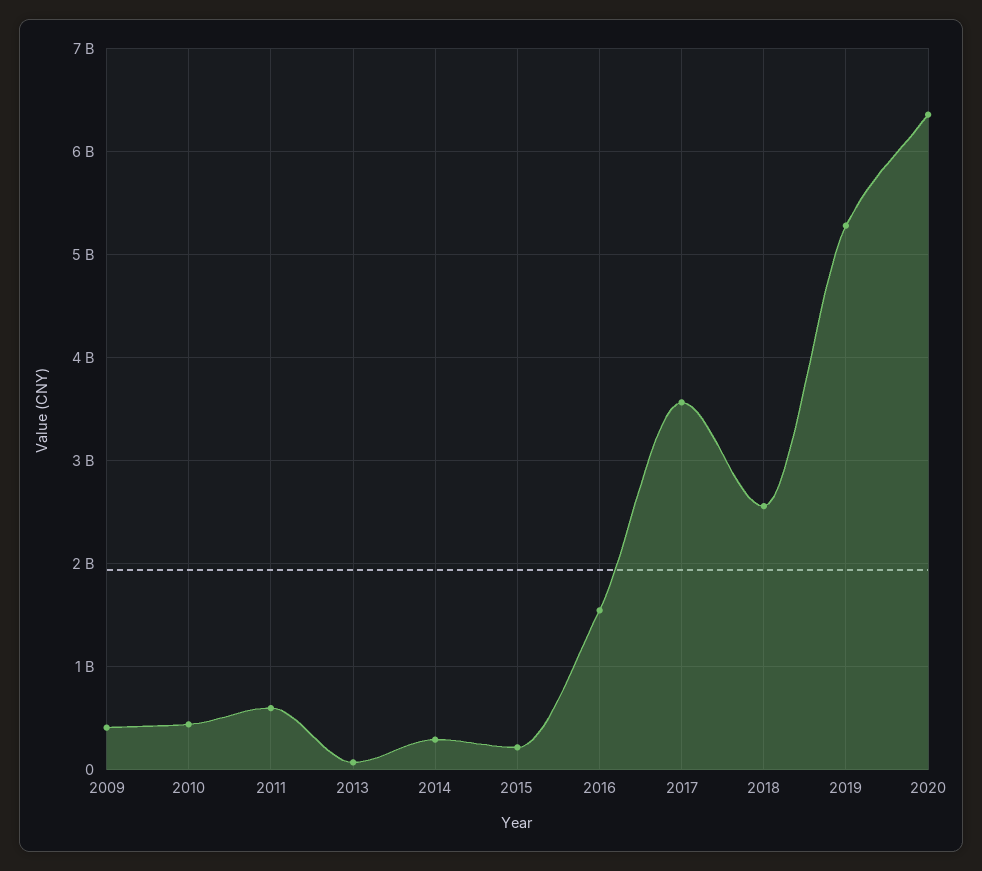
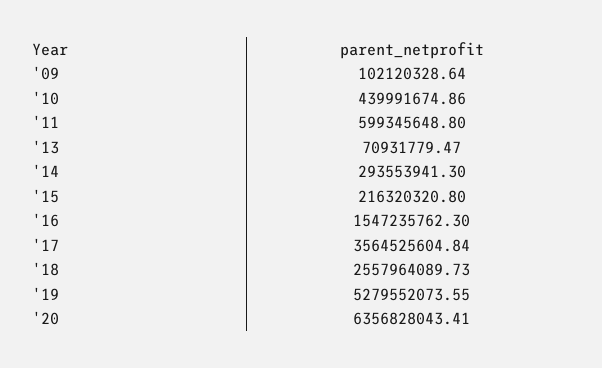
  {
-   "2009": 400000000,
+   "2009": 102120328.64,
    "2010": 439991674.86,
    "2011": 599345648.8,
    "2013": 70931779.47,
    "2014": 293553941.3,
    "2015": 216320320.8,
    "2016": 1547235762.3,
    "2017": 3564525604.84,
    "2018": 2557964089.73,
    "2019": 5279552073.55,
    "2020": 6356828043.41
  }

